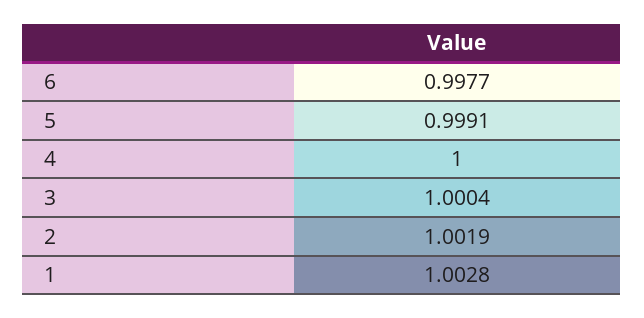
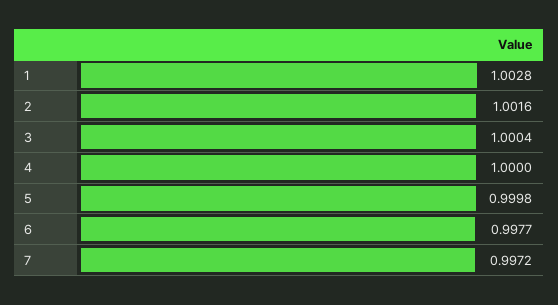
  {
    "6": 0.9977,
-   "5": 0.9991,
+   "5": 0.9998,
    "4": 1,
    "3": 1.0004,
-   "2": 1.0019,
+   "2": 1.0016,
-   "1": 1.0028
+   "1": 1.0028,
+   "7": 0.9972
  }

